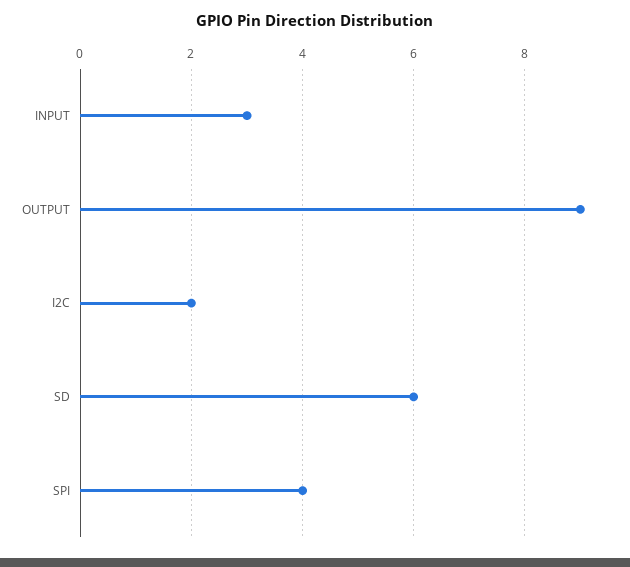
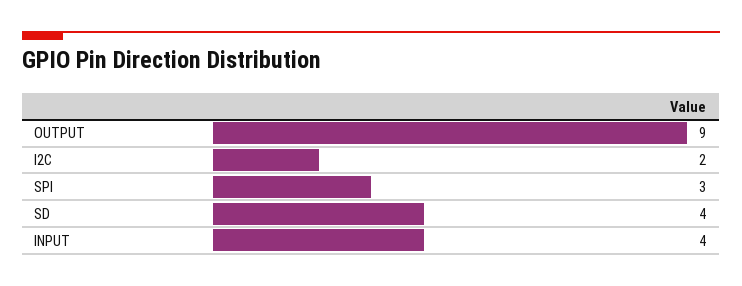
  {
-   "INPUT": 3,
+   "INPUT": 4,
    "OUTPUT": 9,
    "I2C": 2,
-   "SD": 6,
+   "SD": 4,
-   "SPI": 4
+   "SPI": 3
  }

